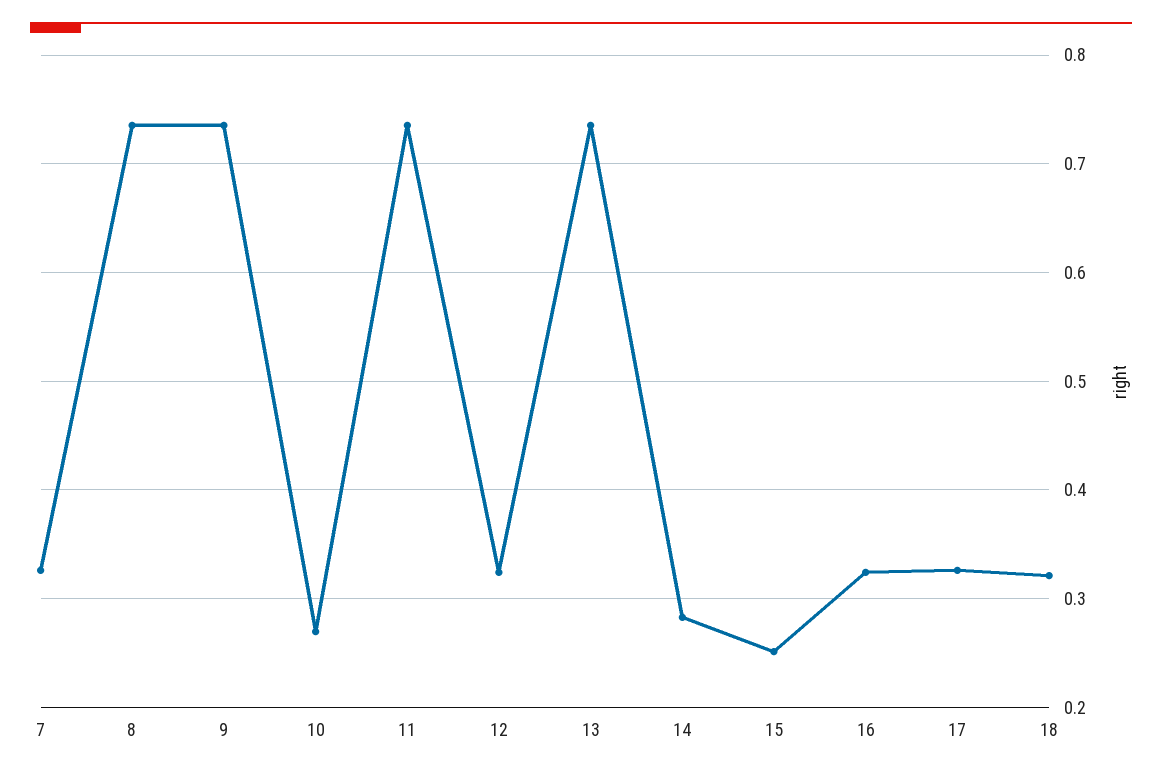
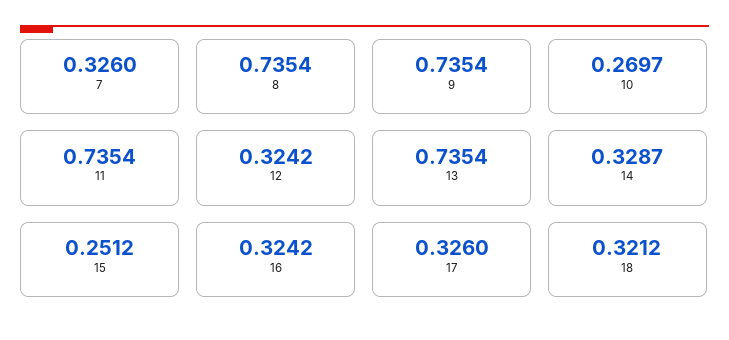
  {
    "7": 0.326,
    "8": 0.7354,
    "9": 0.7354,
    "10": 0.2697,
    "11": 0.7354,
    "12": 0.3242,
    "13": 0.7354,
-   "14": 0.28,
+   "14": 0.3287,
    "15": 0.2512,
    "16": 0.3242,
    "17": 0.326,
    "18": 0.3212
  }

